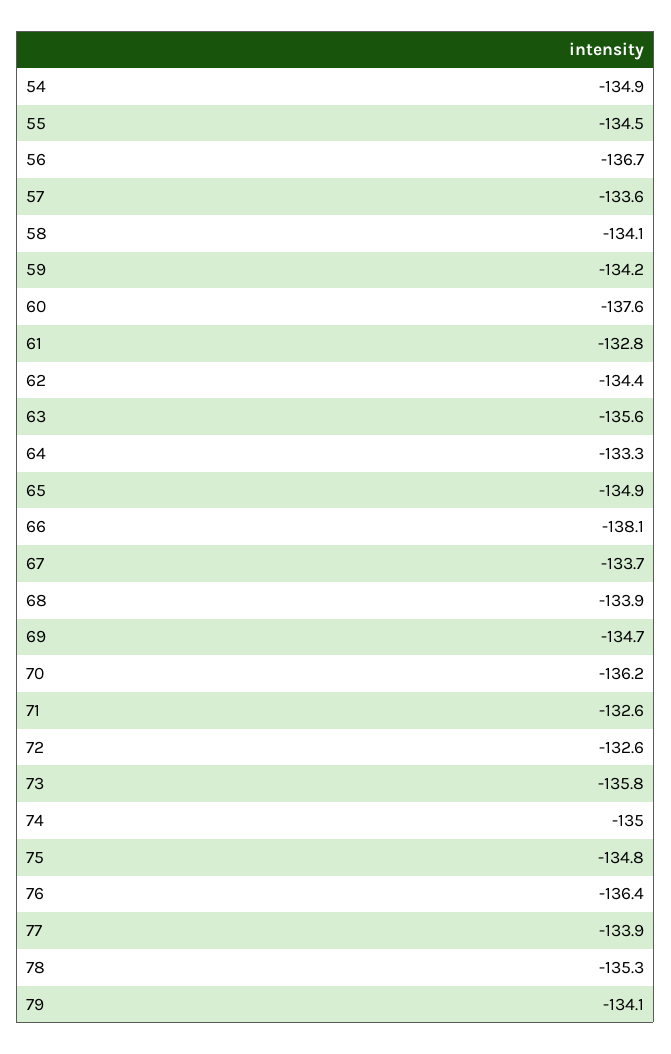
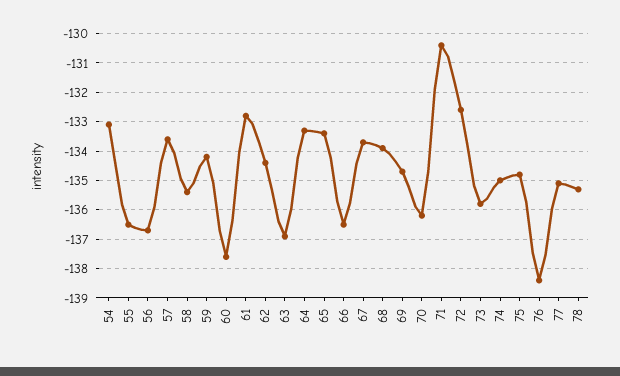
  {
-   "54": -134.9,
+   "54": -133,
-   "55": -134.5,
+   "55": -136.5,
    "56": -136.7,
    "57": -133.6,
-   "58": -134.1,
+   "58": -135.5,
    "59": -134.2,
    "60": -137.6,
    "61": -132.8,
    "62": -134.4,
-   "63": -135.6,
+   "63": -137,
    "64": -133.3,
-   "65": -134.9,
+   "65": -133.5,
-   "66": -138.1,
+   "66": -136.5,
    "67": -133.7,
    "68": -133.9,
    "69": -134.7,
    "70": -136.2,
-   "71": -132.6,
+   "71": -130.5,
    "72": -132.6,
    "73": -135.8,
    "74": -135,
    "75": -134.8,
-   "76": -136.4,
+   "76": -138.5,
-   "77": -133.9,
+   "77": -135,
-   "78": -135.3,
+   "78": -135.3
-   "79": -134.1
  }

